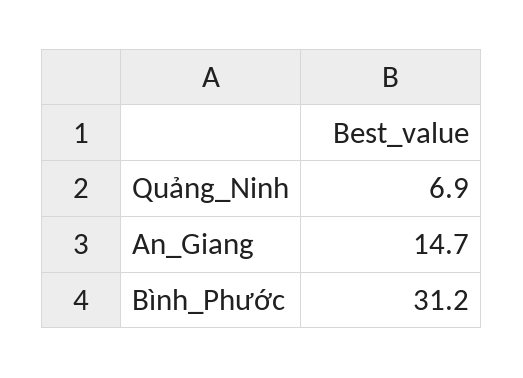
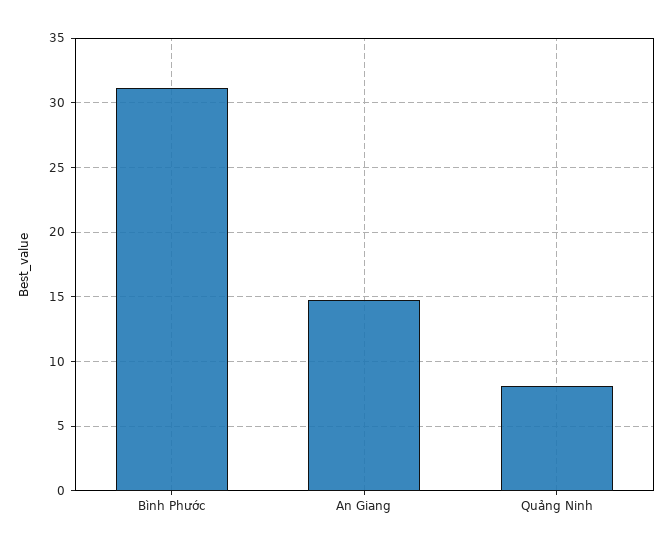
  {
-   "Quảng_Ninh": 6.9,
+   "Quảng_Ninh": 8,
    "An_Giang": 14.7,
    "Bình_Phước": 31.2
  }

